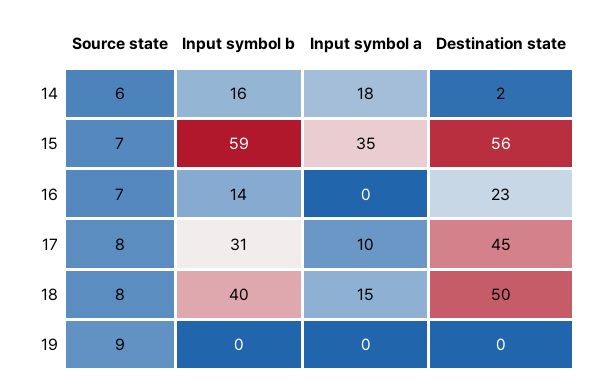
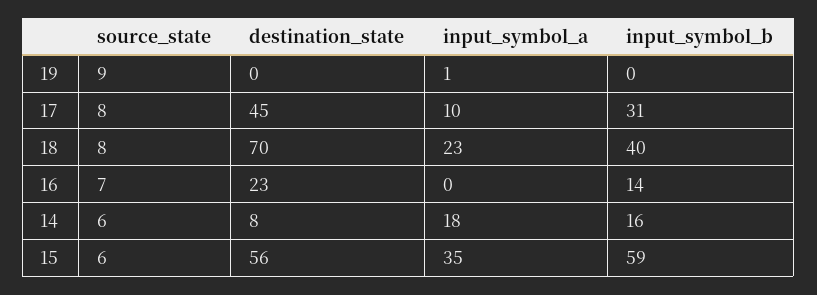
  {
    "Source state": {
      "14": 6,
-     "15": 7,
+     "15": 6,
      "16": 7,
      "17": 8,
      "18": 8,
      "19": 9
    },
    "Input symbol b": {
      "14": 16,
      "15": 59,
      "16": 14,
      "17": 31,
      "18": 40,
      "19": 0
    },
    "Input symbol a": {
      "14": 18,
      "15": 35,
      "16": 0,
      "17": 10,
-     "18": 15,
+     "18": 23,
-     "19": 0
+     "19": 1
    },
    "Destination state": {
-     "14": 2,
+     "14": 8,
      "15": 56,
      "16": 23,
      "17": 45,
-     "18": 50,
+     "18": 70,
      "19": 0
    }
  }

